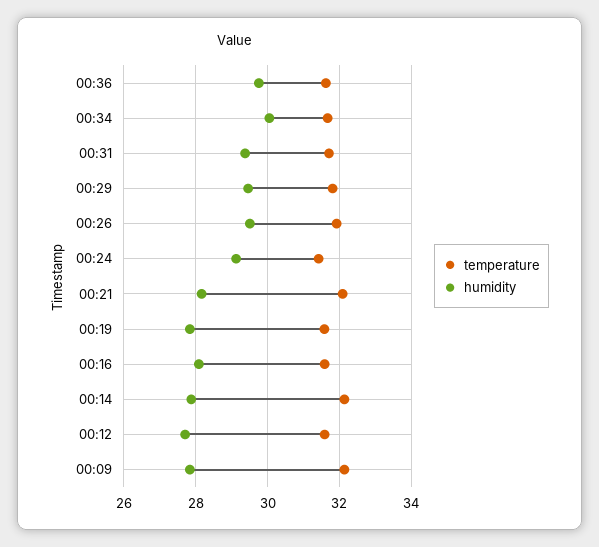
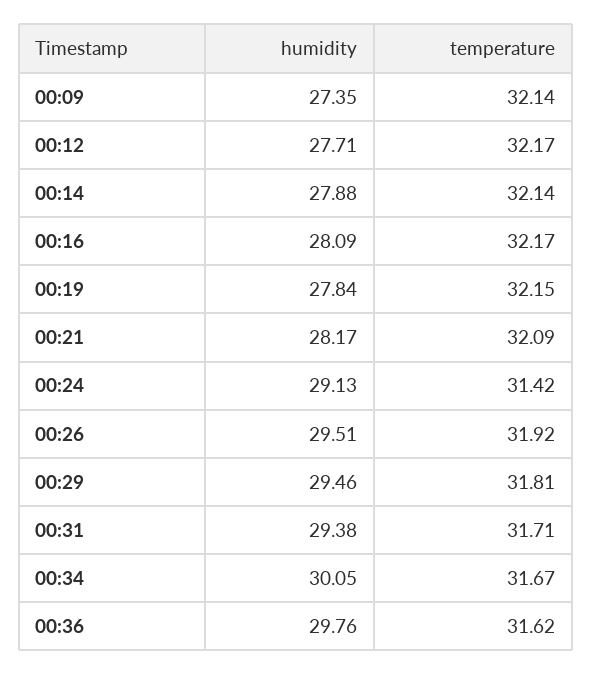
  {
    "temperature": {
      "00:36": 31.62,
      "00:34": 31.67,
      "00:31": 31.71,
      "00:29": 31.81,
      "00:26": 31.92,
      "00:24": 31.42,
      "00:21": 32.09,
-     "00:19": 31.6,
+     "00:19": 32.15,
-     "00:16": 31.6,
+     "00:16": 32.17,
      "00:14": 32.14,
-     "00:12": 31.6,
+     "00:12": 32.17,
      "00:09": 32.14
    },
    "humidity": {
      "00:36": 29.76,
      "00:34": 30.05,
      "00:31": 29.38,
      "00:29": 29.46,
      "00:26": 29.51,
      "00:24": 29.13,
      "00:21": 28.17,
      "00:19": 27.84,
      "00:16": 28.09,
      "00:14": 27.88,
      "00:12": 27.71,
-     "00:09": 27.8
+     "00:09": 27.35
    }
  }

